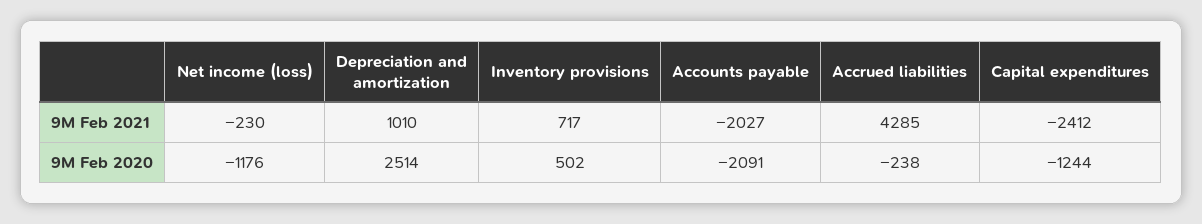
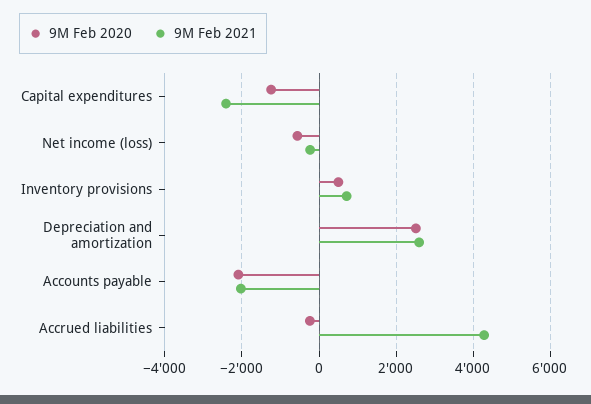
  {
    "9M Feb 2021": {
      "Net income (loss)": -230,
-     "Depreciation and amortization": 1010,
+     "Depreciation and amortization": 2600,
      "Inventory provisions": 717,
      "Accounts payable": -2027,
      "Accrued liabilities": 4285,
      "Capital expenditures": -2412
    },
    "9M Feb 2020": {
-     "Net income (loss)": -1176,
+     "Net income (loss)": -600,
      "Depreciation and amortization": 2514,
      "Inventory provisions": 502,
      "Accounts payable": -2091,
      "Accrued liabilities": -238,
      "Capital expenditures": -1244
    }
  }

